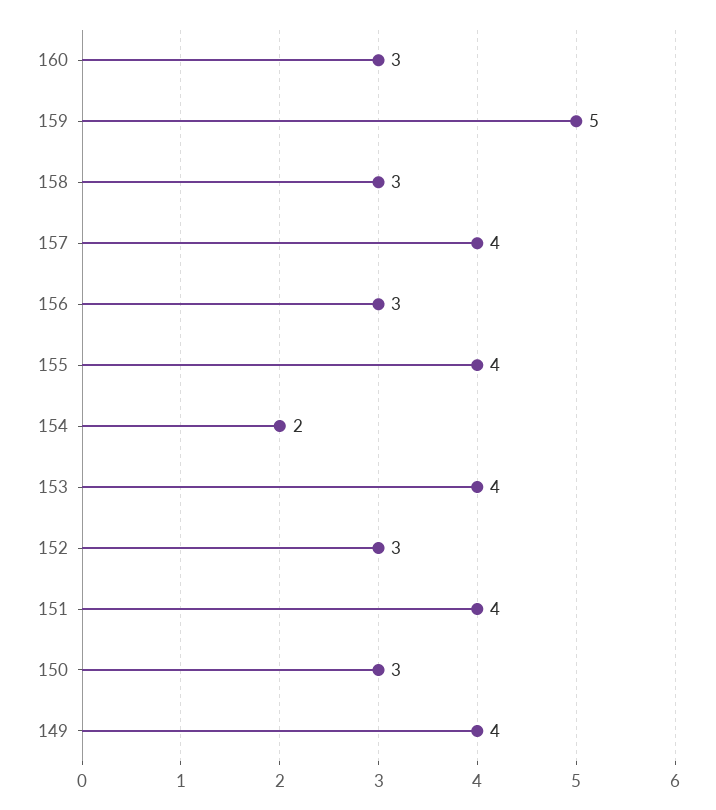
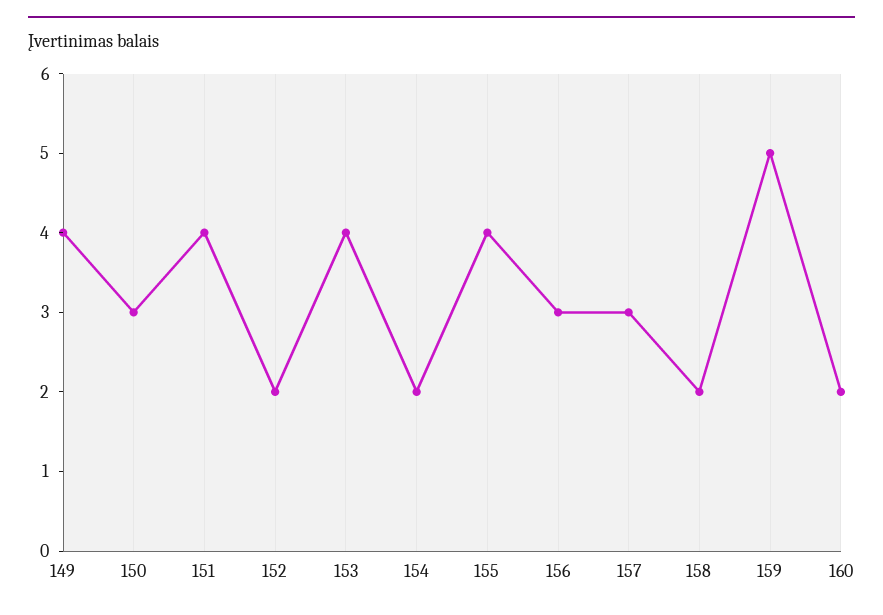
  {
-   "160": 3,
+   "160": 2,
    "159": 5,
-   "158": 3,
+   "158": 2,
-   "157": 4,
+   "157": 3,
    "156": 3,
    "155": 4,
    "154": 2,
    "153": 4,
-   "152": 3,
+   "152": 2,
    "151": 4,
    "150": 3,
    "149": 4
  }

